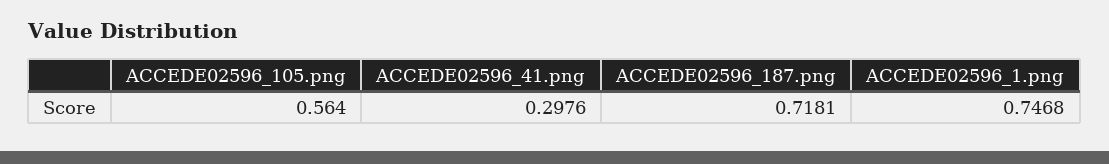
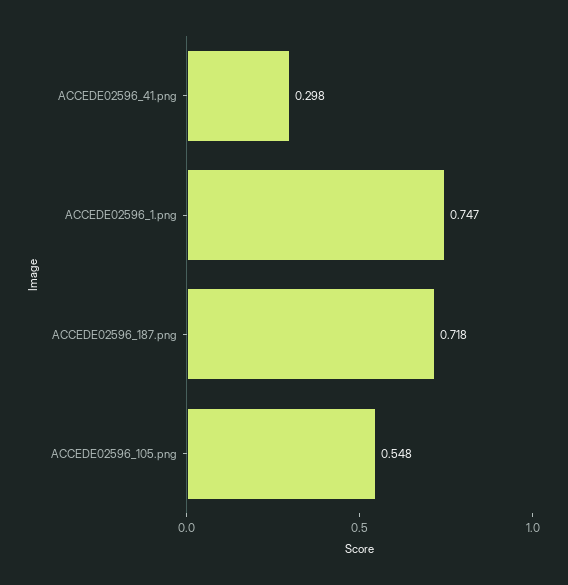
  {
-   "ACCEDE02596_105.png": 0.564,
+   "ACCEDE02596_105.png": 0.548,
    "ACCEDE02596_41.png": 0.2976,
    "ACCEDE02596_187.png": 0.7181,
    "ACCEDE02596_1.png": 0.7468
  }

